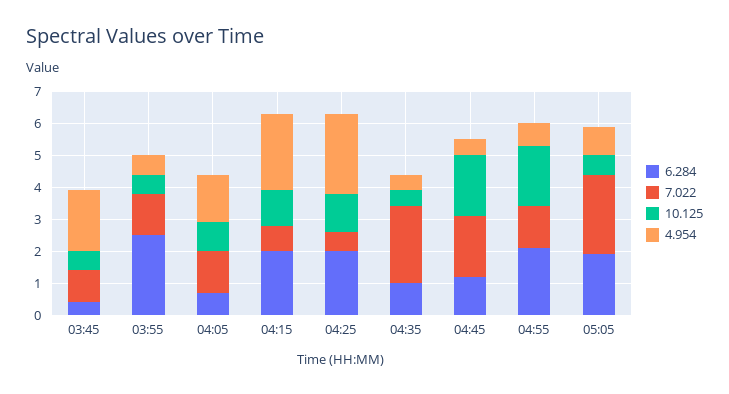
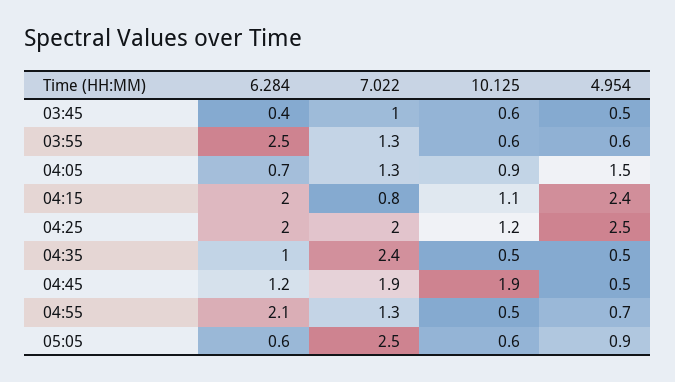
  {
    "6.284": {
      "03:45": 0.4,
      "03:55": 2.5,
      "04:05": 0.7,
      "04:15": 2,
      "04:25": 2,
      "04:35": 1,
      "04:45": 1.2,
      "04:55": 2.1,
-     "05:05": 2
+     "05:05": 0.6
    },
    "7.022": {
      "03:45": 1,
      "03:55": 1.3,
      "04:05": 1.3,
      "04:15": 0.8,
-     "04:25": 0.5,
+     "04:25": 2,
      "04:35": 2.4,
      "04:45": 1.9,
      "04:55": 1.3,
      "05:05": 2.5
    },
    "10.125": {
      "03:45": 0.6,
      "03:55": 0.6,
      "04:05": 0.9,
      "04:15": 1.1,
      "04:25": 1.2,
      "04:35": 0.5,
      "04:45": 1.9,
-     "04:55": 2,
+     "04:55": 0.5,
      "05:05": 0.6
    },
    "4.954": {
-     "03:45": 2,
+     "03:45": 0.5,
      "03:55": 0.6,
      "04:05": 1.5,
      "04:15": 2.4,
      "04:25": 2.5,
      "04:35": 0.5,
      "04:45": 0.5,
      "04:55": 0.7,
      "05:05": 0.9
    }
  }

